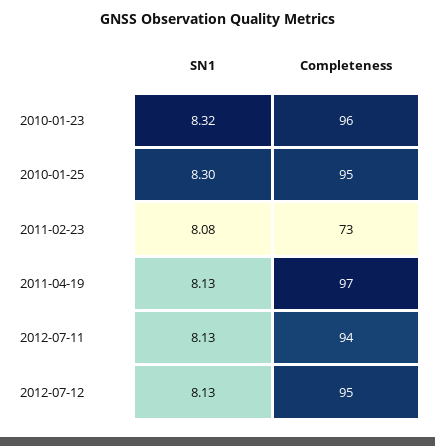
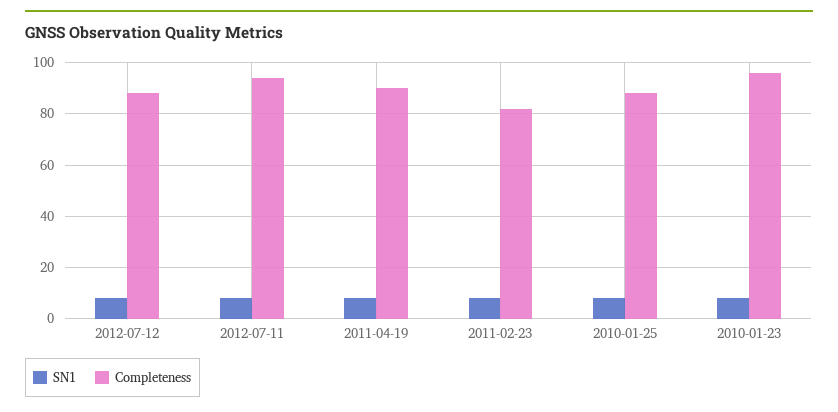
  {
    "SN1": {
      "2010-01-23": 8.32,
      "2010-01-25": 8.3,
      "2011-02-23": 8.08,
      "2011-04-19": 8.13,
      "2012-07-11": 8.13,
      "2012-07-12": 8.13
    },
    "Completeness": {
      "2010-01-23": 96,
-     "2010-01-25": 95,
+     "2010-01-25": 87.5,
-     "2011-02-23": 73,
+     "2011-02-23": 82.5,
-     "2011-04-19": 97,
+     "2011-04-19": 90,
      "2012-07-11": 94,
-     "2012-07-12": 95
+     "2012-07-12": 87.5
    }
  }

